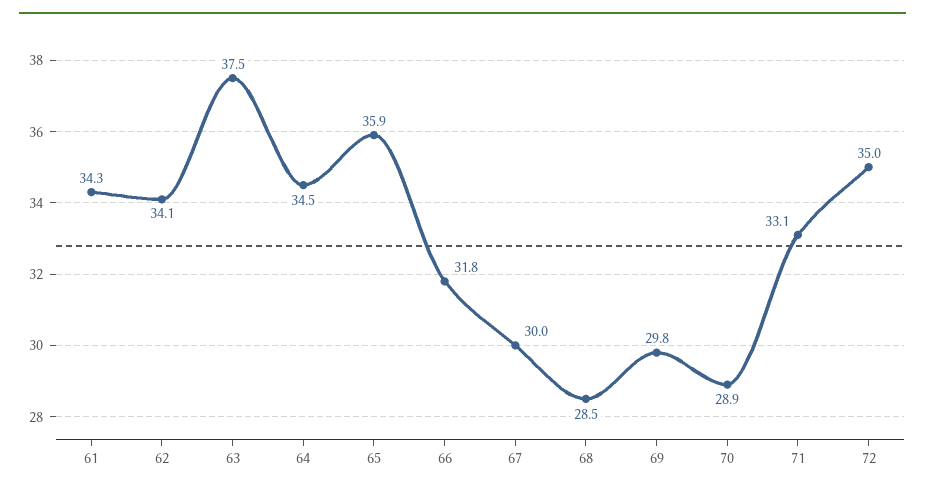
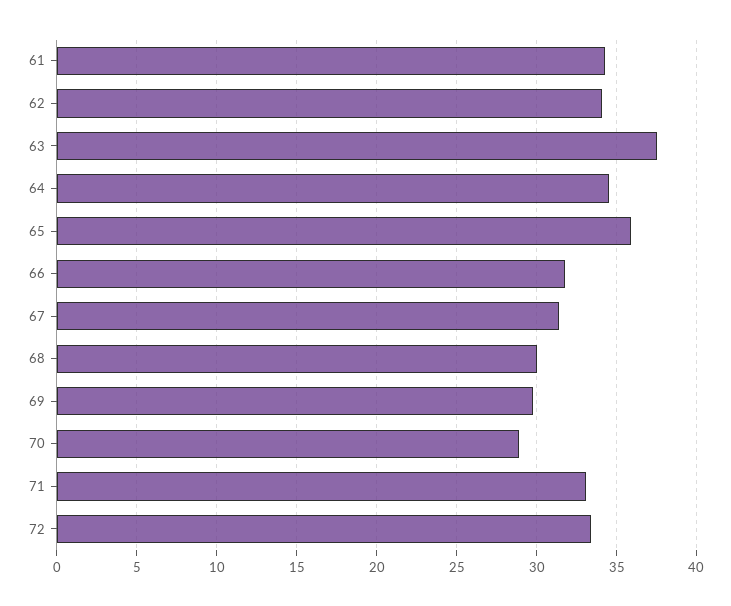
  {
    "61": 34.3,
    "62": 34.1,
    "63": 37.5,
    "64": 34.5,
    "65": 35.9,
    "66": 31.8,
-   "67": 30,
+   "67": 31.5,
-   "68": 28.5,
+   "68": 30,
    "69": 29.8,
    "70": 28.9,
    "71": 33.1,
-   "72": 35
+   "72": 33.5
  }

